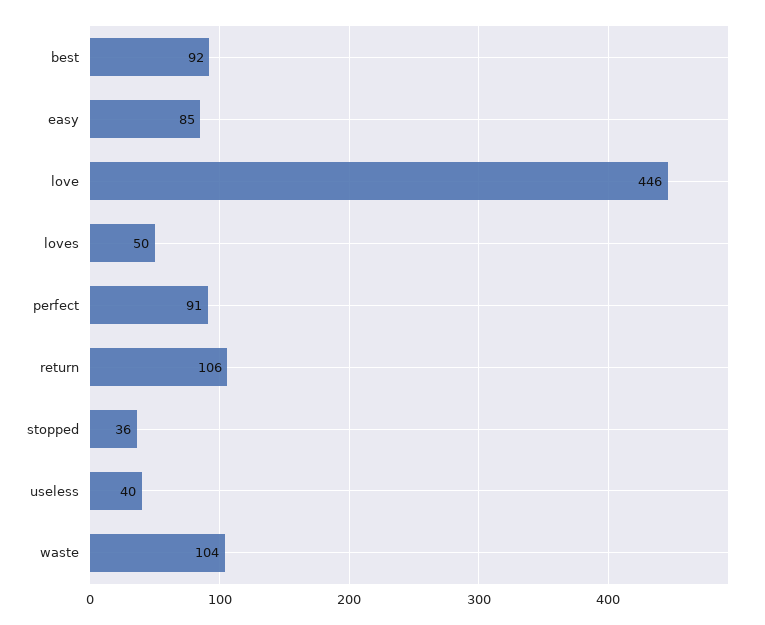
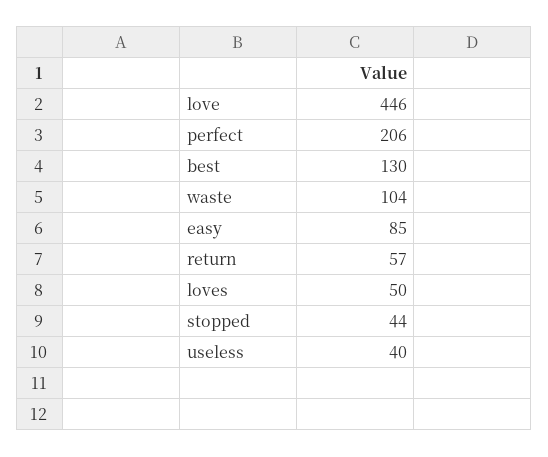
  {
-   "best": 92,
+   "best": 130,
    "easy": 85,
    "love": 446,
    "loves": 50,
-   "perfect": 91,
+   "perfect": 206,
-   "return": 106,
+   "return": 57,
-   "stopped": 36,
+   "stopped": 44,
    "useless": 40,
    "waste": 104
  }

